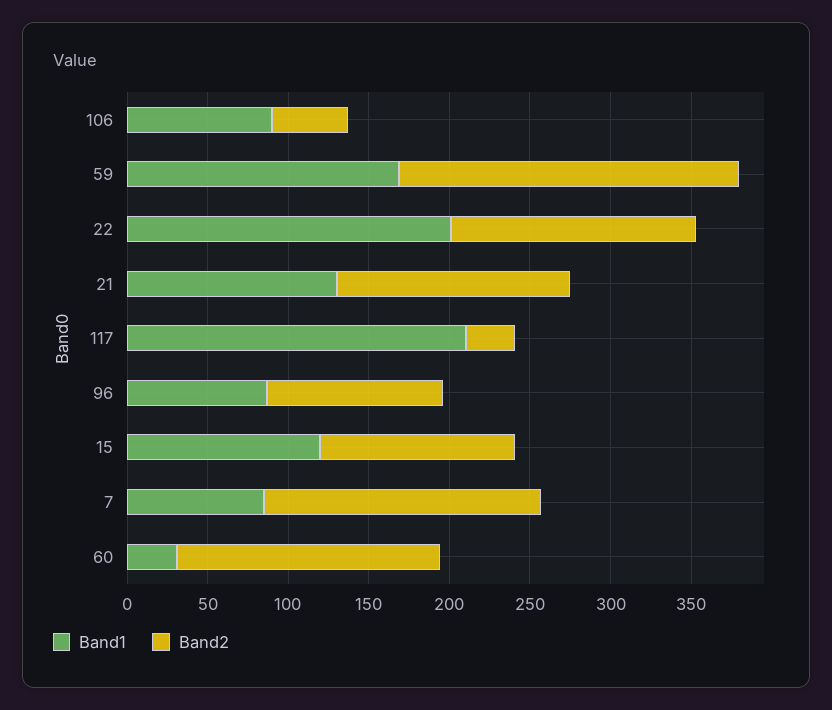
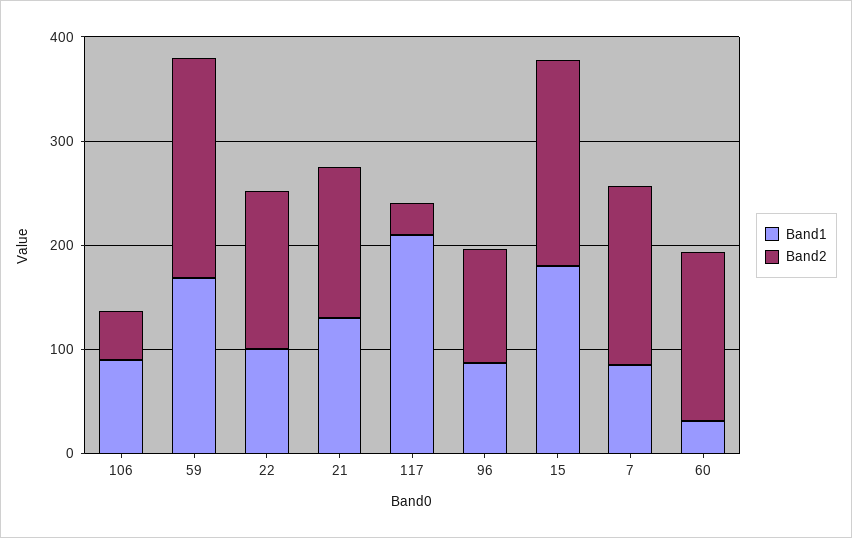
  {
    "Band1": {
      "106": 90,
      "59": 170,
-     "22": 200,
+     "22": 100,
      "21": 130,
      "117": 210,
      "96": 90,
-     "15": 120,
+     "15": 180,
      "7": 90,
      "60": 30
    },
    "Band2": {
      "106": 50,
      "59": 210,
      "22": 150,
      "21": 150,
      "117": 30,
      "96": 110,
-     "15": 120,
+     "15": 200,
      "7": 170,
      "60": 160
    }
  }

